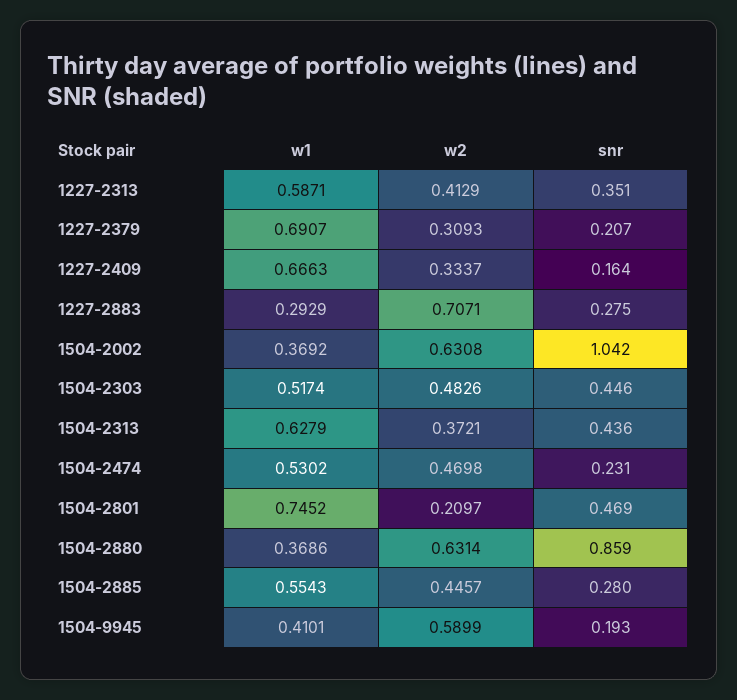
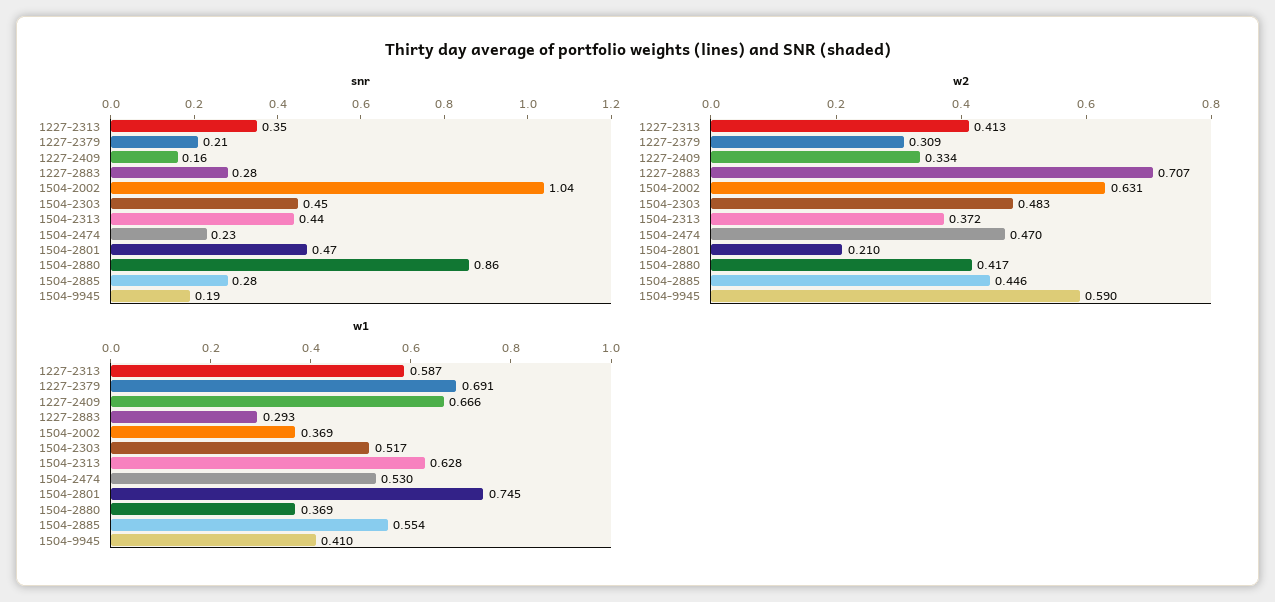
  {
    "w1": {
      "1227-2313": 0.5871,
      "1227-2379": 0.6907,
      "1227-2409": 0.6663,
      "1227-2883": 0.2929,
      "1504-2002": 0.3692,
      "1504-2303": 0.5174,
      "1504-2313": 0.6279,
      "1504-2474": 0.5302,
      "1504-2801": 0.7452,
      "1504-2880": 0.3686,
      "1504-2885": 0.5543,
      "1504-9945": 0.4101
    },
    "w2": {
      "1227-2313": 0.4129,
      "1227-2379": 0.3093,
      "1227-2409": 0.3337,
      "1227-2883": 0.7071,
      "1504-2002": 0.6308,
      "1504-2303": 0.4826,
      "1504-2313": 0.3721,
      "1504-2474": 0.4698,
      "1504-2801": 0.2097,
-     "1504-2880": 0.6314,
+     "1504-2880": 0.417,
      "1504-2885": 0.4457,
      "1504-9945": 0.5899
    },
    "snr": {
      "1227-2313": 0.351,
      "1227-2379": 0.207,
      "1227-2409": 0.164,
      "1227-2883": 0.275,
      "1504-2002": 1.042,
      "1504-2303": 0.446,
      "1504-2313": 0.436,
      "1504-2474": 0.231,
      "1504-2801": 0.469,
      "1504-2880": 0.859,
      "1504-2885": 0.28,
      "1504-9945": 0.193
    }
  }

